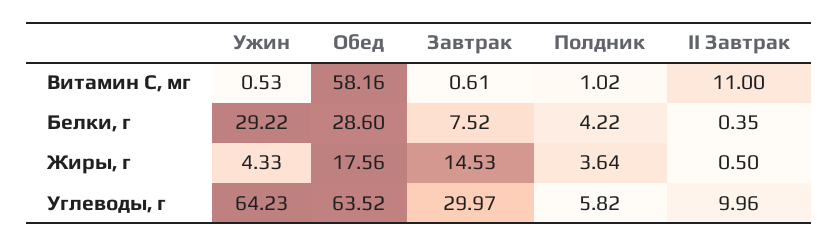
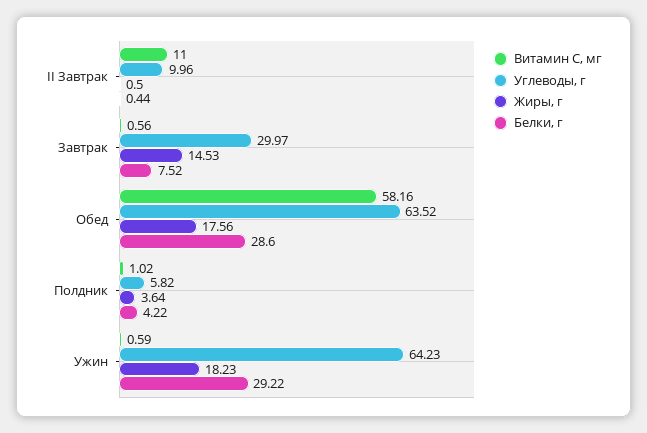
  {
    "Витамин С, мг": {
-     "Ужин": 0.53,
+     "Ужин": 0.59,
      "Обед": 58.16,
-     "Завтрак": 0.61,
+     "Завтрак": 0.56,
      "Полдник": 1.02,
      "II Завтрак": 11
    },
    "Белки, г": {
      "Ужин": 29.22,
      "Обед": 28.6,
      "Завтрак": 7.52,
      "Полдник": 4.22,
-     "II Завтрак": 0.35
+     "II Завтрак": 0.44
    },
    "Жиры, г": {
-     "Ужин": 4.33,
+     "Ужин": 18.23,
      "Обед": 17.56,
      "Завтрак": 14.53,
      "Полдник": 3.64,
      "II Завтрак": 0.5
    },
    "Углеводы, г": {
      "Ужин": 64.23,
      "Обед": 63.52,
      "Завтрак": 29.97,
      "Полдник": 5.82,
      "II Завтрак": 9.96
    }
  }

